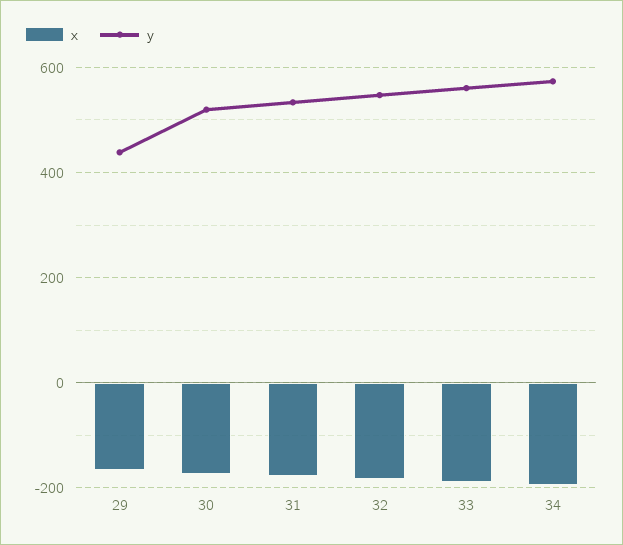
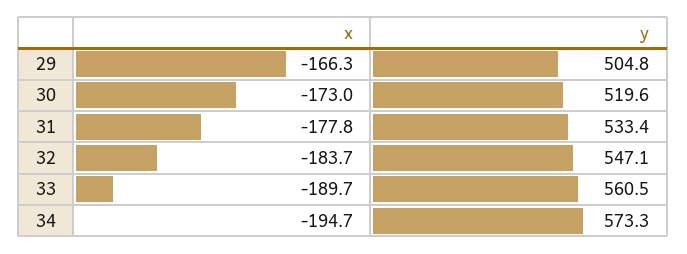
  {
    "x": {
      "29": -166.3,
      "30": -173,
      "31": -177.8,
      "32": -183.7,
      "33": -189.7,
      "34": -194.7
    },
    "y": {
-     "29": 440,
+     "29": 504.8,
      "30": 519.6,
      "31": 533.4,
      "32": 547.1,
      "33": 560.5,
      "34": 573.3
    }
  }

